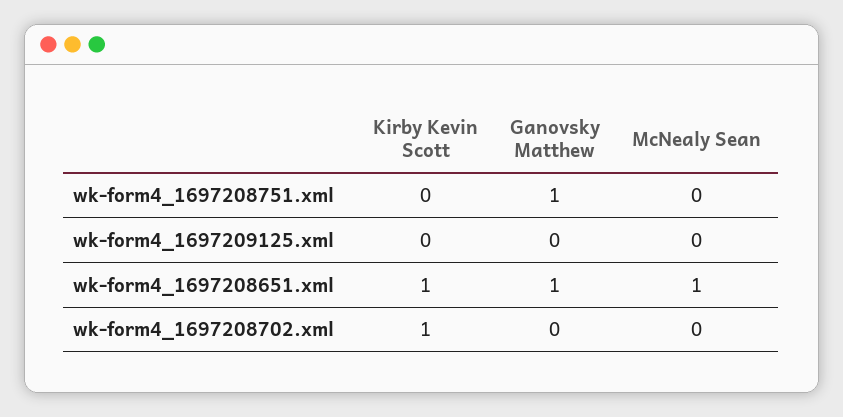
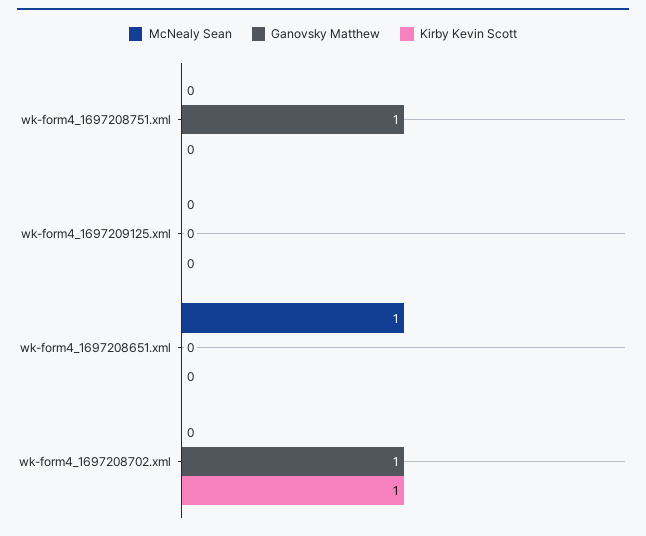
  {
    "Kirby Kevin Scott": {
      "wk-form4_1697208751.xml": 0,
      "wk-form4_1697209125.xml": 0,
-     "wk-form4_1697208651.xml": 1,
+     "wk-form4_1697208651.xml": 0,
      "wk-form4_1697208702.xml": 1
    },
    "Ganovsky Matthew": {
      "wk-form4_1697208751.xml": 1,
      "wk-form4_1697209125.xml": 0,
-     "wk-form4_1697208651.xml": 1,
+     "wk-form4_1697208651.xml": 0,
-     "wk-form4_1697208702.xml": 0
+     "wk-form4_1697208702.xml": 1
    },
    "McNealy Sean": {
      "wk-form4_1697208751.xml": 0,
      "wk-form4_1697209125.xml": 0,
      "wk-form4_1697208651.xml": 1,
      "wk-form4_1697208702.xml": 0
    }
  }

